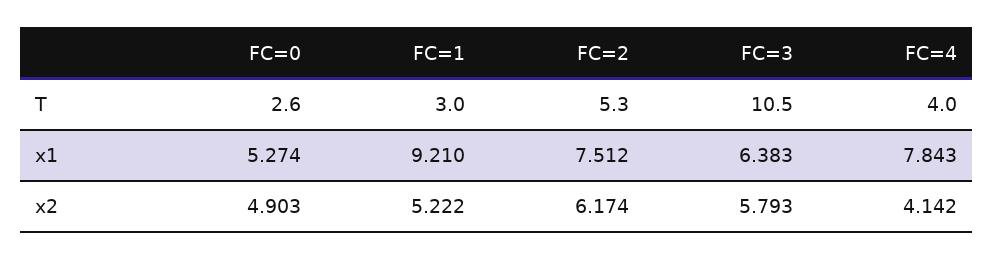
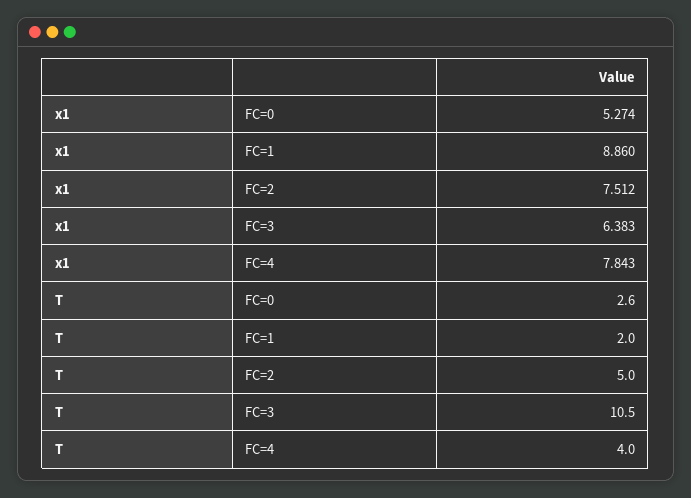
  {
    "FC=0": {
      "T": 2.6,
-     "x1": 5.274,
+     "x1": 5.274
-     "x2": 4.903
    },
    "FC=1": {
-     "T": 3,
+     "T": 2,
-     "x1": 9.21,
+     "x1": 8.86
-     "x2": 5.222
    },
    "FC=2": {
-     "T": 5.3,
+     "T": 5,
-     "x1": 7.512,
+     "x1": 7.512
-     "x2": 6.174
    },
    "FC=3": {
      "T": 10.5,
-     "x1": 6.383,
+     "x1": 6.383
-     "x2": 5.793
    },
    "FC=4": {
      "T": 4,
-     "x1": 7.843,
+     "x1": 7.843
-     "x2": 4.142
    }
  }

